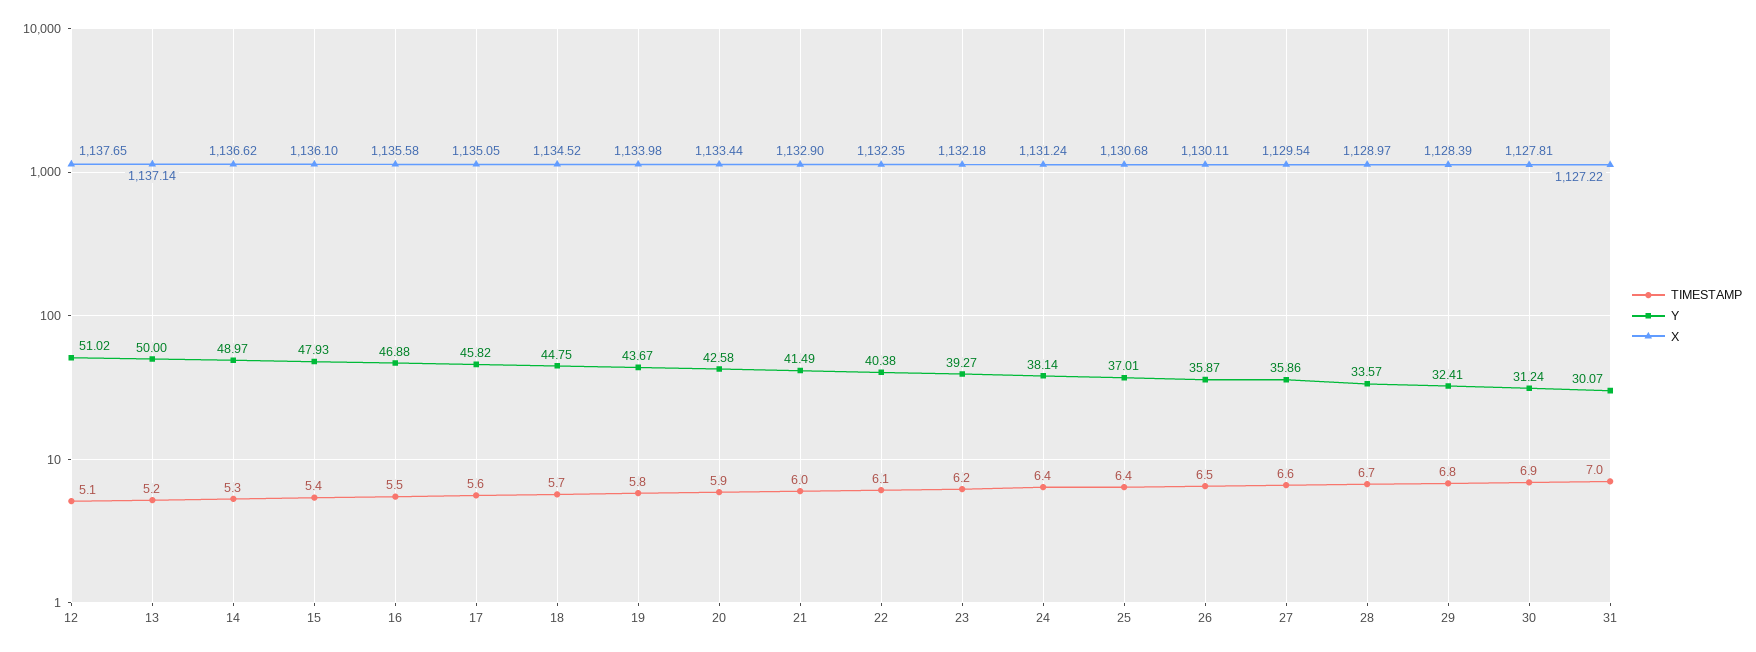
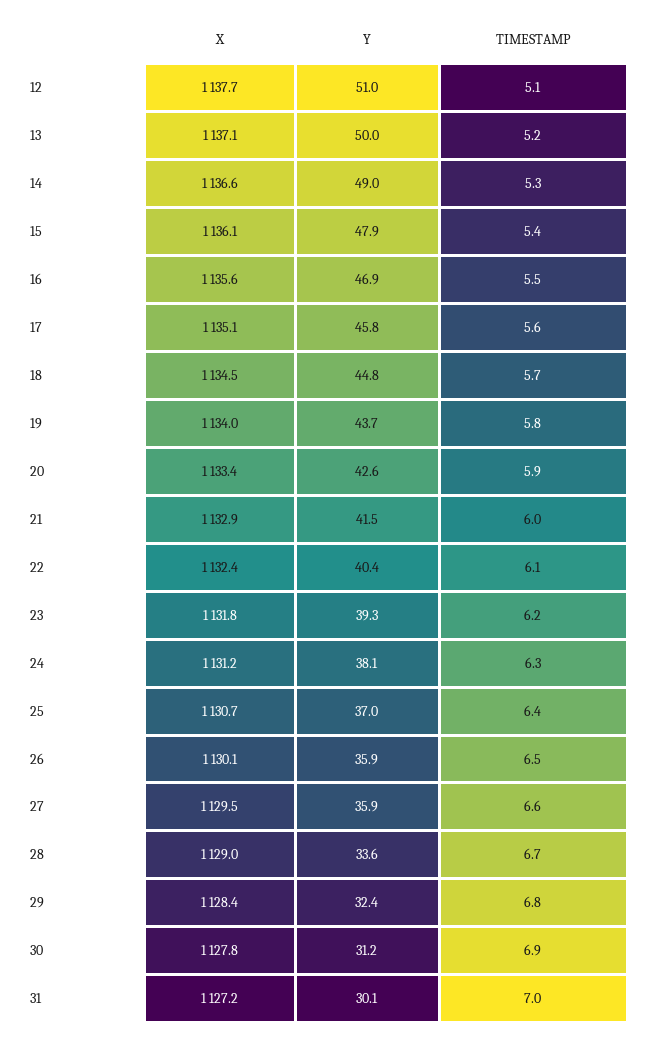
  {
    "TIMESTAMP": {
      "12": 5.1,
      "13": 5.2,
      "14": 5.3,
      "15": 5.4,
      "16": 5.5,
      "17": 5.6,
      "18": 5.7,
      "19": 5.8,
      "20": 5.9,
      "21": 6,
      "22": 6.1,
      "23": 6.2,
-     "24": 6.4,
+     "24": 6.3,
      "25": 6.4,
      "26": 6.5,
      "27": 6.6,
      "28": 6.7,
      "29": 6.8,
      "30": 6.9,
      "31": 7
    },
    "Y": {
      "12": 51.02,
      "13": 50,
      "14": 48.97,
      "15": 47.93,
      "16": 46.88,
      "17": 45.82,
      "18": 44.75,
      "19": 43.67,
      "20": 42.58,
      "21": 41.49,
      "22": 40.38,
      "23": 39.27,
      "24": 38.14,
      "25": 37.01,
      "26": 35.87,
      "27": 35.86,
      "28": 33.57,
      "29": 32.41,
      "30": 31.24,
      "31": 30.07
    },
    "X": {
      "12": 1137.65,
      "13": 1137.14,
      "14": 1136.62,
      "15": 1136.1,
      "16": 1135.58,
      "17": 1135.05,
      "18": 1134.52,
      "19": 1133.98,
      "20": 1133.44,
      "21": 1132.9,
      "22": 1132.35,
-     "23": 1132.18,
+     "23": 1131.8,
      "24": 1131.24,
      "25": 1130.68,
      "26": 1130.11,
      "27": 1129.54,
      "28": 1128.97,
      "29": 1128.39,
      "30": 1127.81,
      "31": 1127.22
    }
  }

